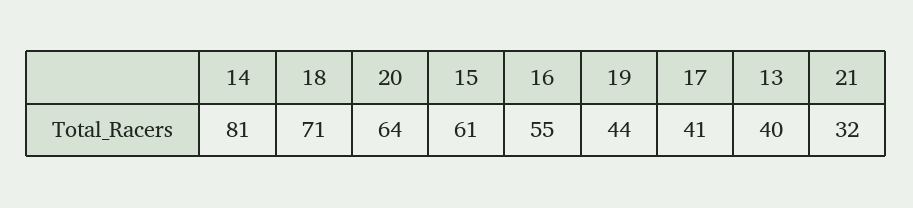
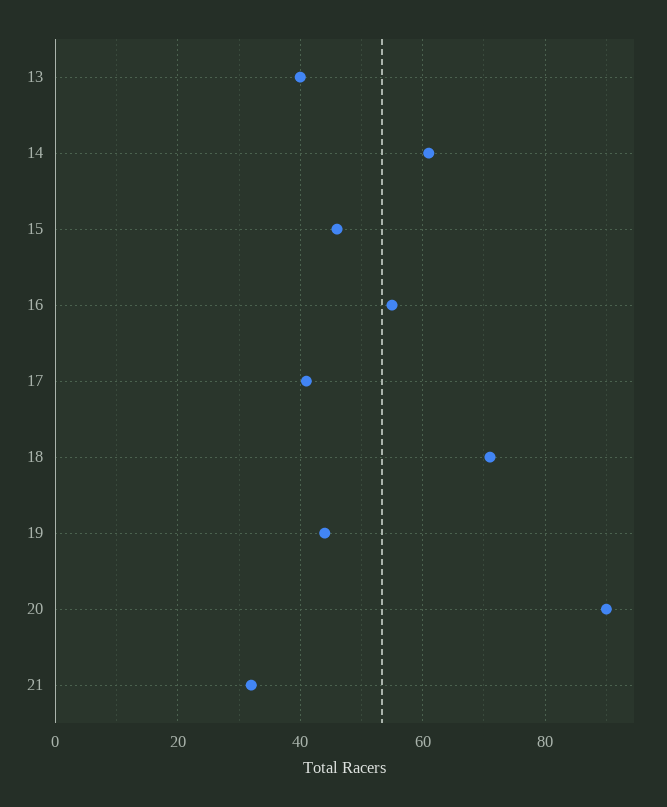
  {
-   "14": 81,
+   "14": 60,
    "18": 71,
-   "20": 64,
+   "20": 90,
-   "15": 61,
+   "15": 45,
    "16": 55,
    "19": 44,
    "17": 41,
    "13": 40,
    "21": 32
  }

